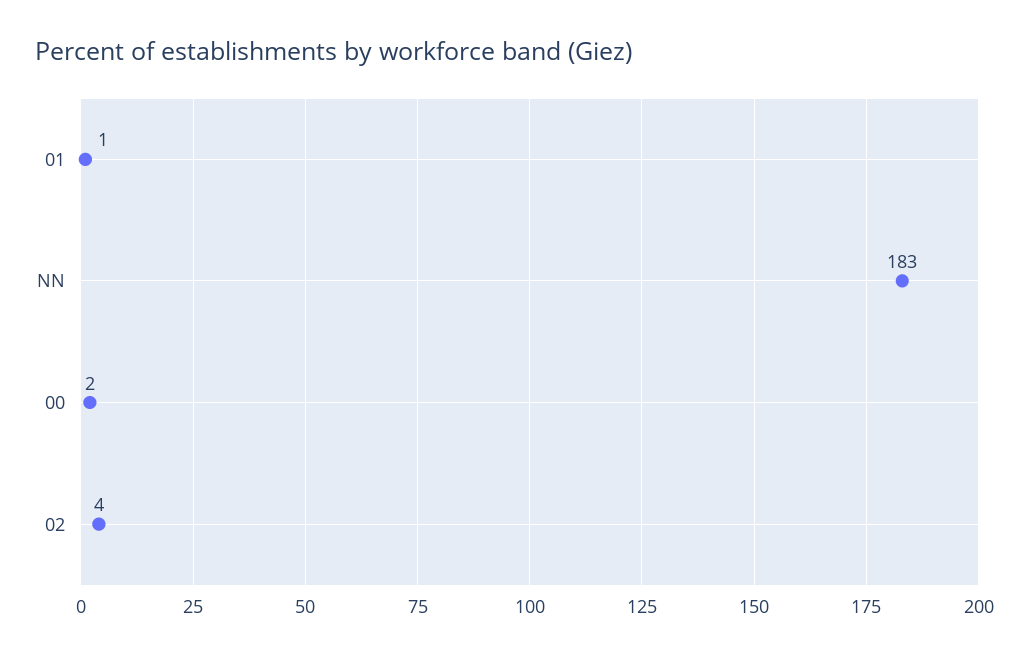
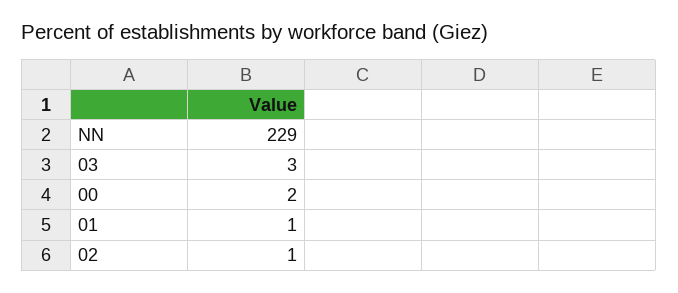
  {
    "01": 1,
-   "NN": 183,
+   "NN": 229,
    "00": 2,
-   "02": 4
+   "02": 1,
+   "03": 3
  }

